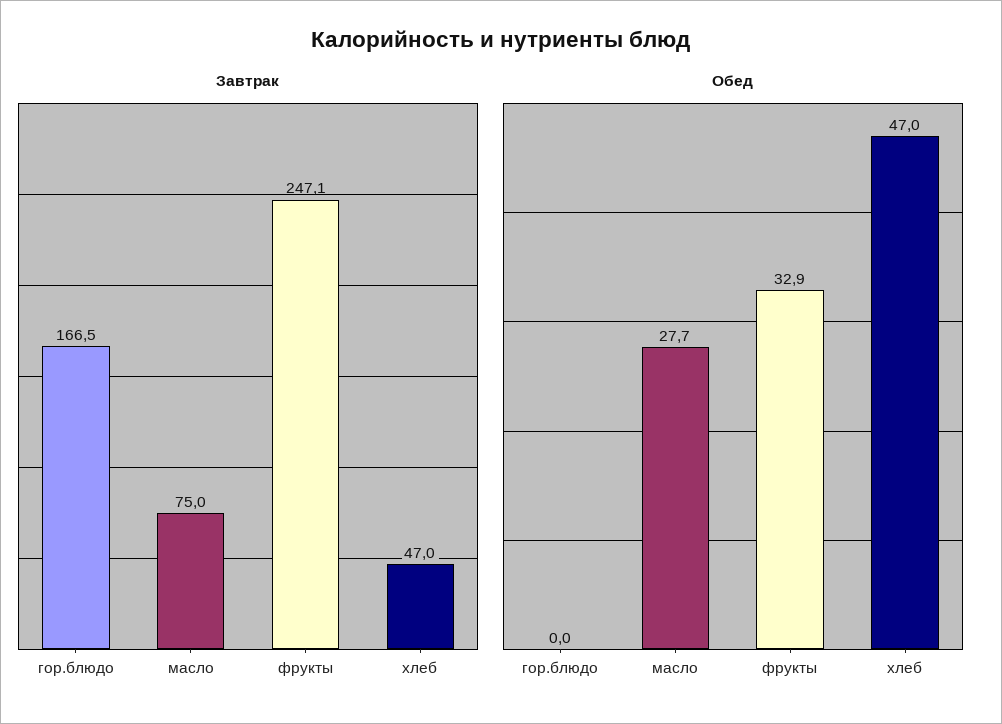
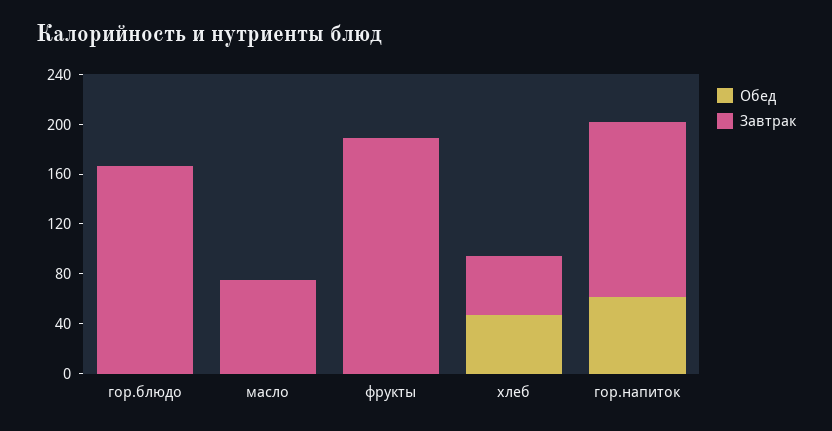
  {
    "Завтрак": {
      "гор.блюдо": 166.5,
      "масло": 75,
-     "фрукты": 247.1,
+     "фрукты": 190,
-     "хлеб": 47
+     "хлеб": 47,
+     "гор.напиток": 140
    },
    "Обед": {
      "гор.блюдо": 0,
-     "масло": 27.7,
+     "масло": 0,
-     "фрукты": 32.9,
+     "фрукты": 0,
-     "хлеб": 47
+     "хлеб": 47,
+     "гор.напиток": 60
    }
  }

